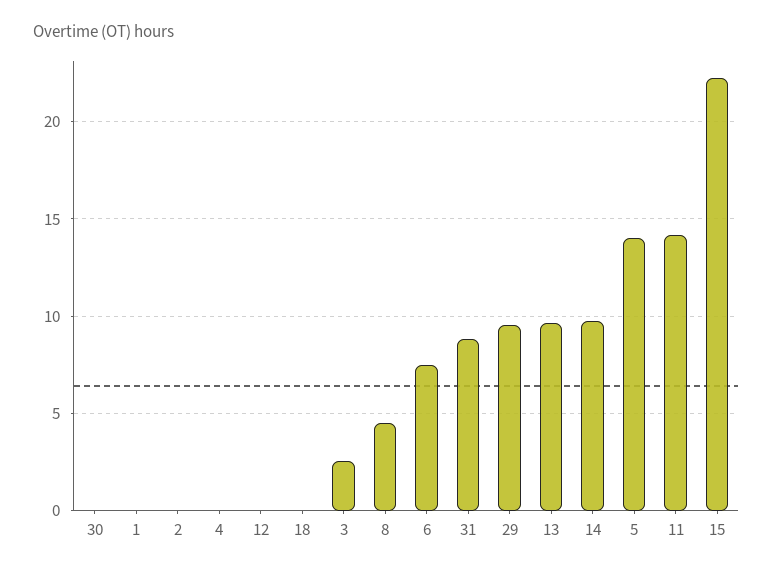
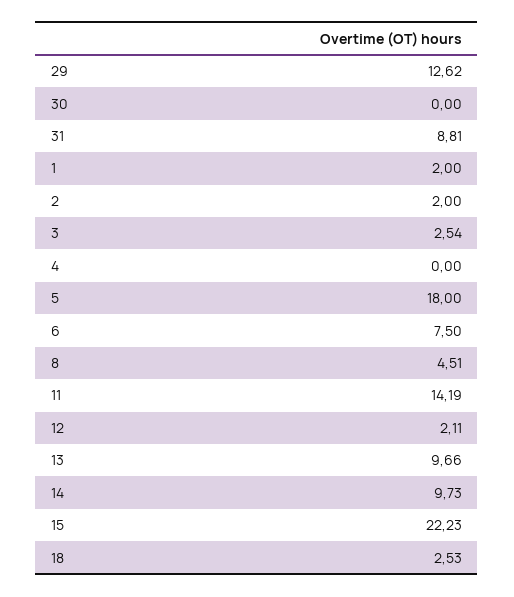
  {
    "30": 0,
-   "1": 0,
+   "1": 2,
-   "2": 0,
+   "2": 2,
    "4": 0,
-   "12": 0,
+   "12": 2.11,
-   "18": 0,
+   "18": 2.53,
    "3": 2.54,
    "8": 4.51,
    "6": 7.5,
    "31": 8.81,
-   "29": 9.5,
+   "29": 12.62,
    "13": 9.66,
    "14": 9.73,
-   "5": 14,
+   "5": 18,
    "11": 14.19,
    "15": 22.23
  }

